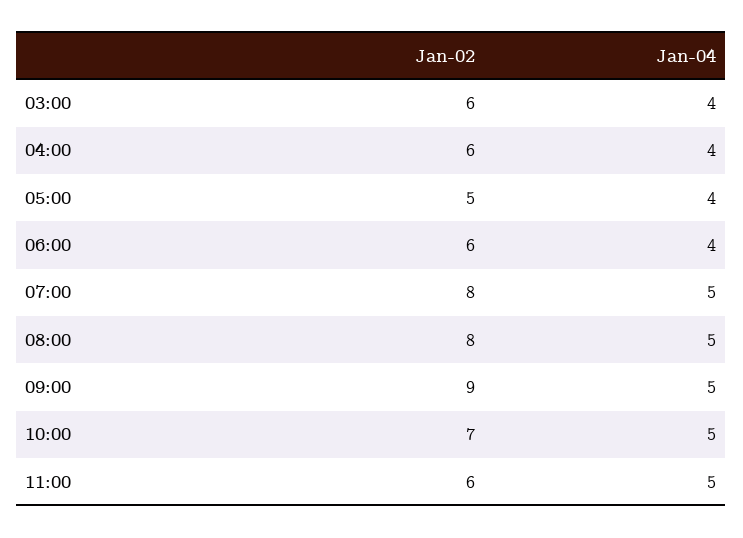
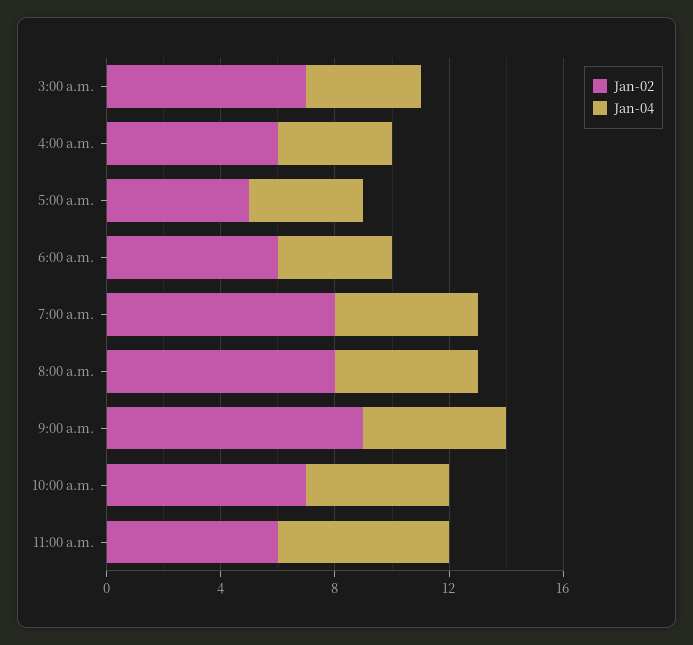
  {
    "Jan-02": {
-     "03:00": 6,
+     "03:00": 7,
      "04:00": 6,
      "05:00": 5,
      "06:00": 6,
      "07:00": 8,
      "08:00": 8,
      "09:00": 9,
      "10:00": 7,
      "11:00": 6
    },
    "Jan-04": {
      "03:00": 4,
      "04:00": 4,
      "05:00": 4,
      "06:00": 4,
      "07:00": 5,
      "08:00": 5,
      "09:00": 5,
      "10:00": 5,
-     "11:00": 5
+     "11:00": 6
    }
  }

